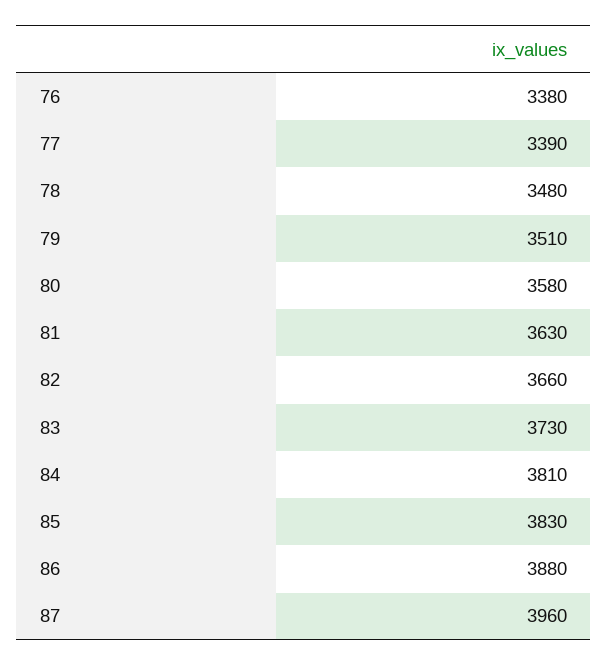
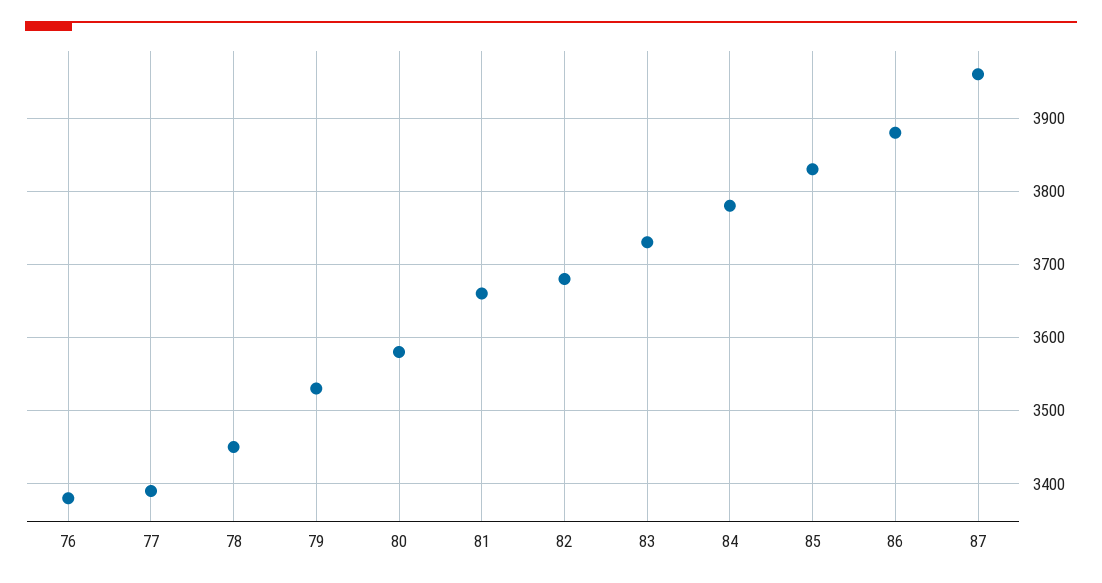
  {
    "76": 3380,
    "77": 3390,
-   "78": 3480,
+   "78": 3450,
-   "79": 3510,
+   "79": 3530,
    "80": 3580,
-   "81": 3630,
+   "81": 3660,
-   "82": 3660,
+   "82": 3680,
    "83": 3730,
-   "84": 3810,
+   "84": 3780,
    "85": 3830,
    "86": 3880,
    "87": 3960
  }

